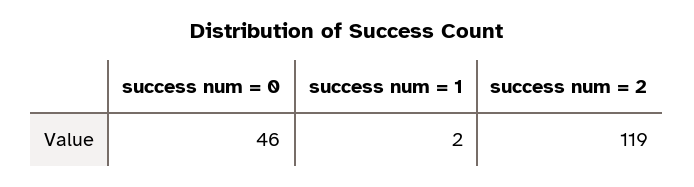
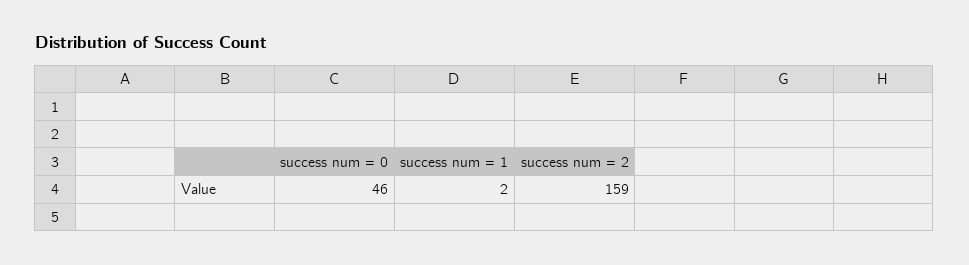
  {
    "success num = 0": 46,
    "success num = 1": 2,
-   "success num = 2": 119
+   "success num = 2": 159
  }

